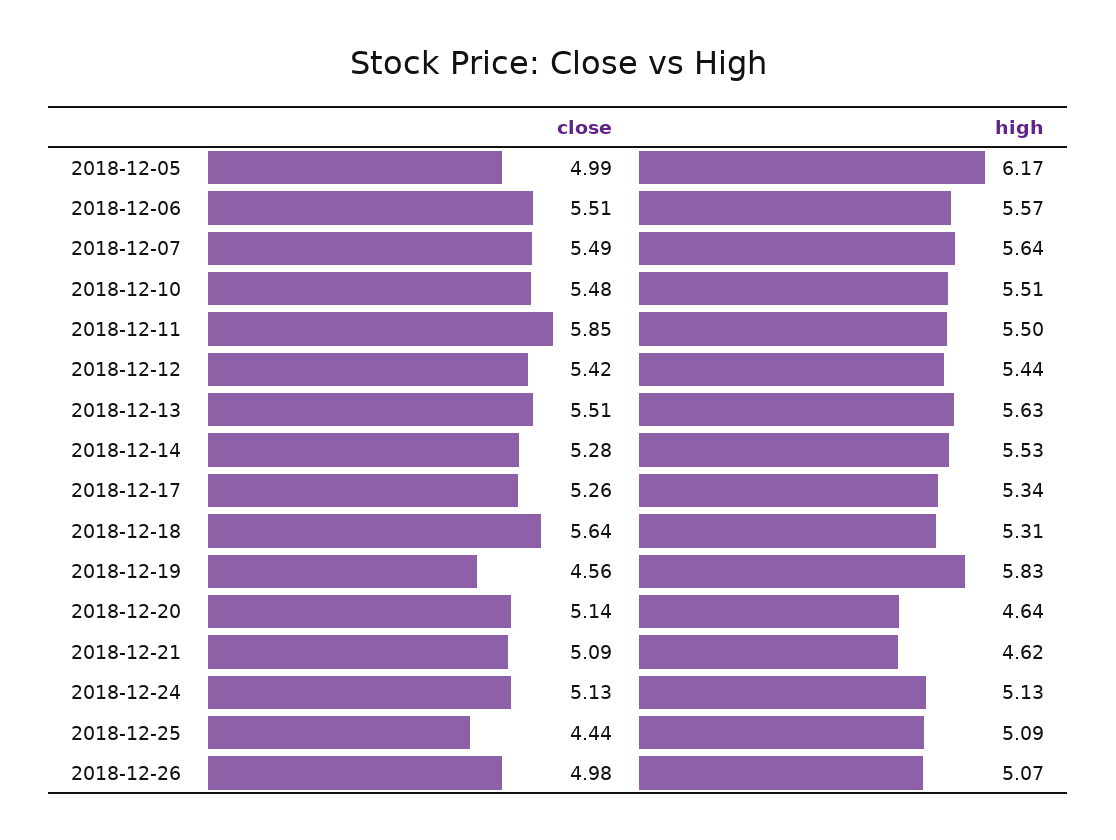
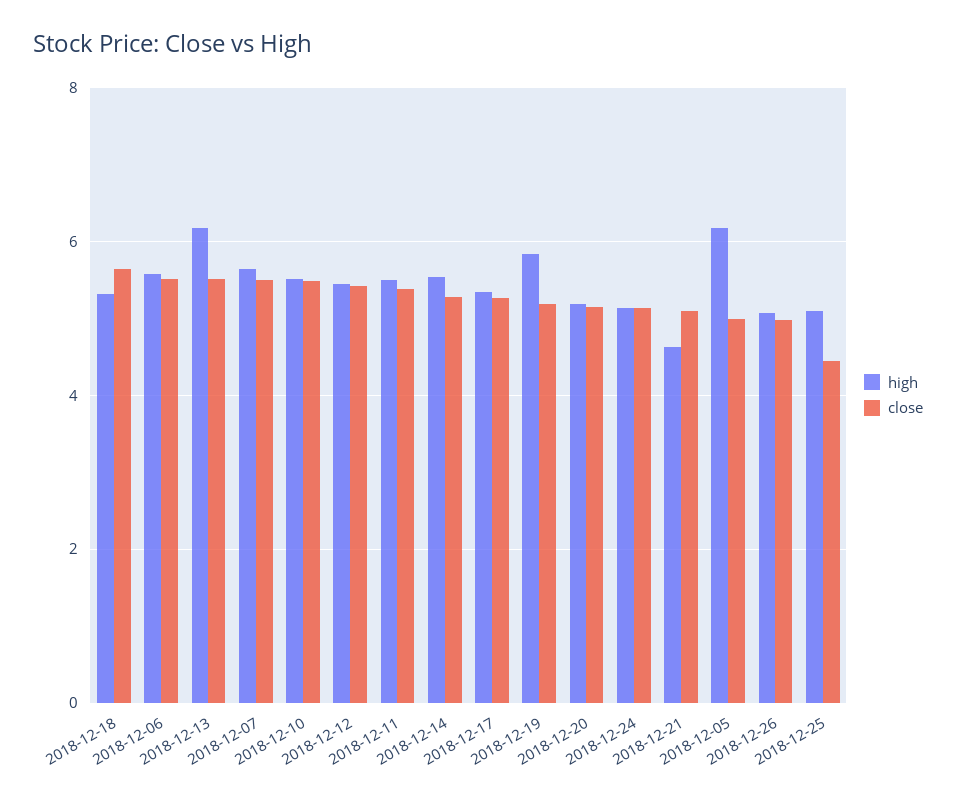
  {
    "close": {
      "2018-12-05": 4.99,
      "2018-12-06": 5.51,
      "2018-12-07": 5.49,
      "2018-12-10": 5.48,
-     "2018-12-11": 5.85,
+     "2018-12-11": 5.4,
      "2018-12-12": 5.42,
      "2018-12-13": 5.51,
      "2018-12-14": 5.28,
      "2018-12-17": 5.26,
      "2018-12-18": 5.64,
-     "2018-12-19": 4.56,
+     "2018-12-19": 5.2,
      "2018-12-20": 5.14,
      "2018-12-21": 5.09,
      "2018-12-24": 5.13,
      "2018-12-25": 4.44,
      "2018-12-26": 4.98
    },
    "high": {
      "2018-12-05": 6.17,
      "2018-12-06": 5.57,
      "2018-12-07": 5.64,
      "2018-12-10": 5.51,
      "2018-12-11": 5.5,
      "2018-12-12": 5.44,
-     "2018-12-13": 5.63,
+     "2018-12-13": 6.2,
      "2018-12-14": 5.53,
      "2018-12-17": 5.34,
      "2018-12-18": 5.31,
      "2018-12-19": 5.83,
-     "2018-12-20": 4.64,
+     "2018-12-20": 5.2,
      "2018-12-21": 4.62,
      "2018-12-24": 5.13,
      "2018-12-25": 5.09,
      "2018-12-26": 5.07
    }
  }

